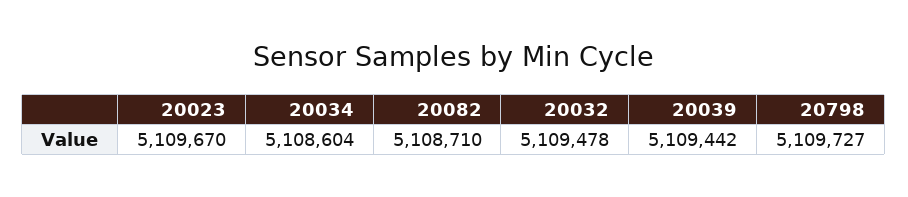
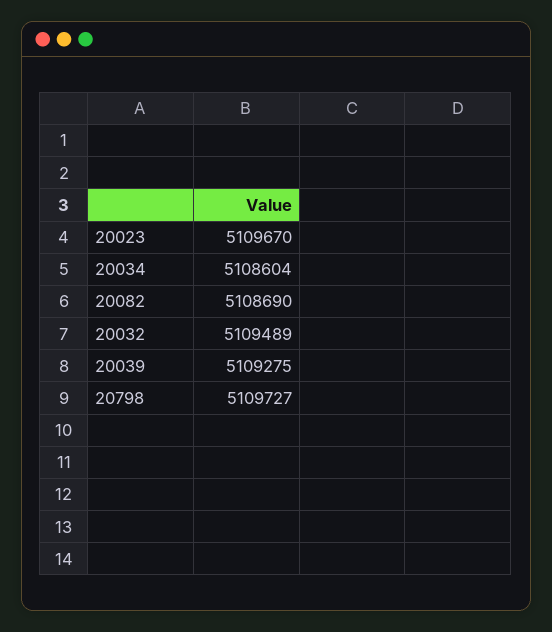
  {
    "20023": 5109670,
    "20034": 5108604,
-   "20082": 5108710,
+   "20082": 5108690,
-   "20032": 5109478,
+   "20032": 5109489,
-   "20039": 5109442,
+   "20039": 5109275,
    "20798": 5109727
  }

